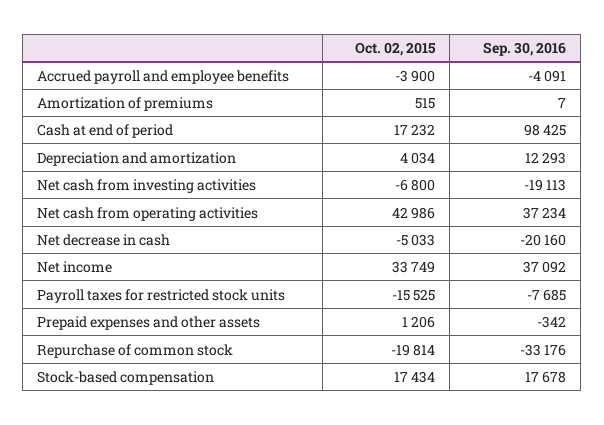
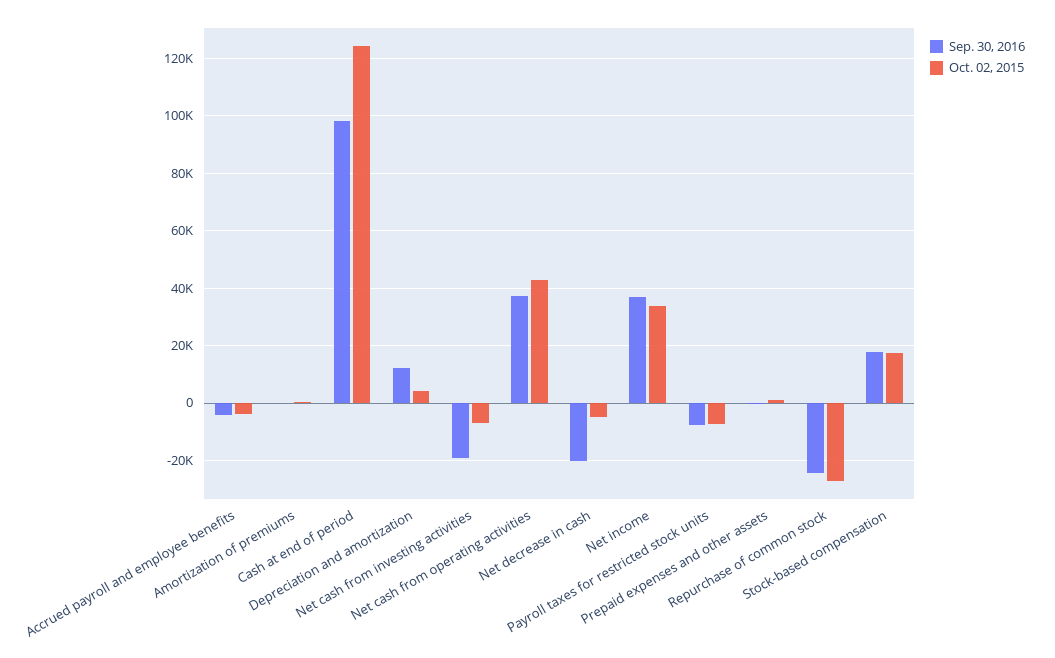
  {
    "Oct. 02, 2015": {
      "Accrued payroll and employee benefits": -3900,
      "Amortization of premiums": 515,
-     "Cash at end of period": 17232,
+     "Cash at end of period": 125000,
      "Depreciation and amortization": 4034,
      "Net cash from investing activities": -6800,
      "Net cash from operating activities": 42986,
      "Net decrease in cash": -5033,
      "Net income": 33749,
-     "Payroll taxes for restricted stock units": -15525,
+     "Payroll taxes for restricted stock units": -7500,
      "Prepaid expenses and other assets": 1206,
-     "Repurchase of common stock": -19814,
+     "Repurchase of common stock": -27500,
      "Stock-based compensation": 17434
    },
    "Sep. 30, 2016": {
      "Accrued payroll and employee benefits": -4091,
      "Amortization of premiums": 7,
      "Cash at end of period": 98425,
      "Depreciation and amortization": 12293,
      "Net cash from investing activities": -19113,
      "Net cash from operating activities": 37234,
      "Net decrease in cash": -20160,
      "Net income": 37092,
      "Payroll taxes for restricted stock units": -7685,
      "Prepaid expenses and other assets": -342,
-     "Repurchase of common stock": -33176,
+     "Repurchase of common stock": -25000,
      "Stock-based compensation": 17678
    }
  }

